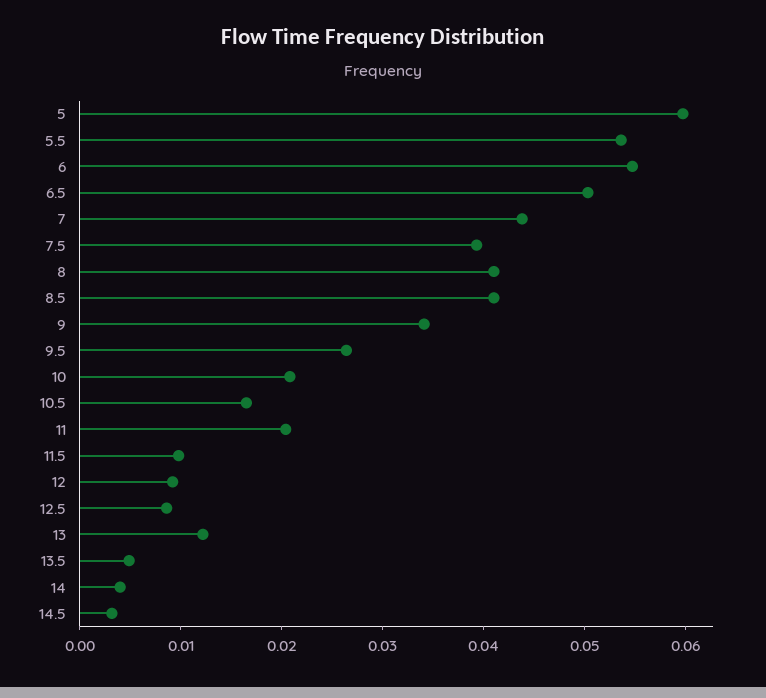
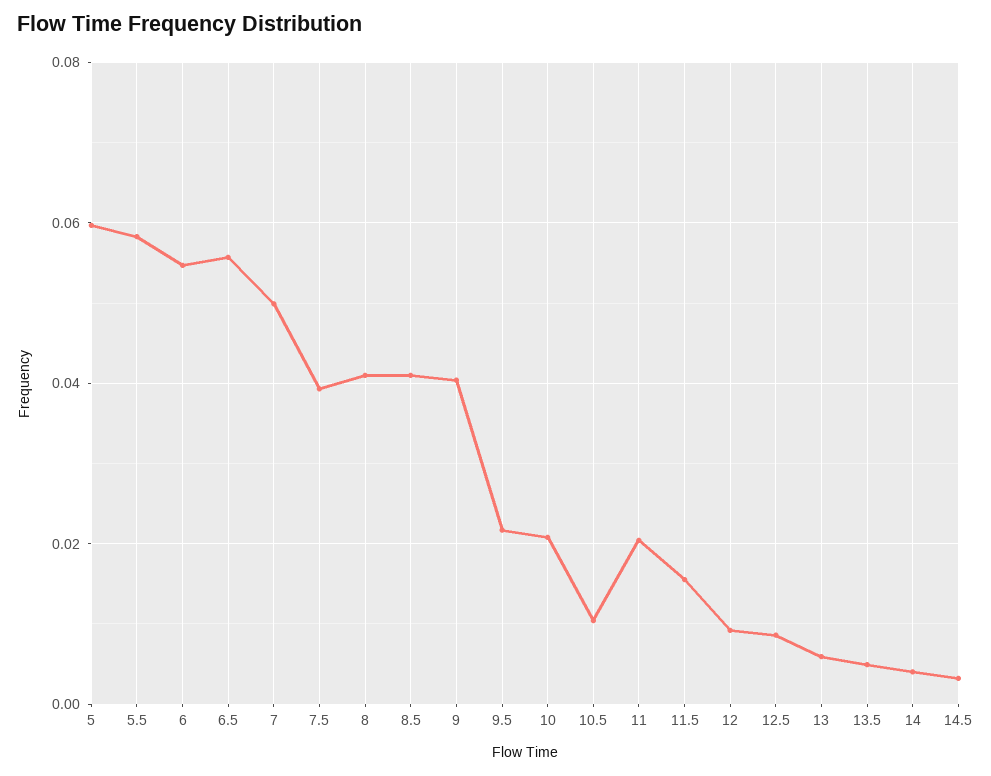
  {
    "5": 0.06,
-   "5.5": 0.054,
+   "5.5": 0.058,
    "6": 0.054,
-   "6.5": 0.05,
+   "6.5": 0.056,
-   "7": 0.044,
+   "7": 0.05,
    "7.5": 0.04,
    "8": 0.042,
    "8.5": 0.042,
-   "9": 0.034,
+   "9": 0.04,
-   "9.5": 0.026,
+   "9.5": 0.022,
    "10": 0.02,
-   "10.5": 0.016,
+   "10.5": 0.01,
    "11": 0.02,
-   "11.5": 0.01,
+   "11.5": 0.016,
    "12": 0.01,
    "12.5": 0.008,
-   "13": 0.012,
+   "13": 0.006,
    "13.5": 0.004,
    "14": 0.004,
    "14.5": 0.004
  }

